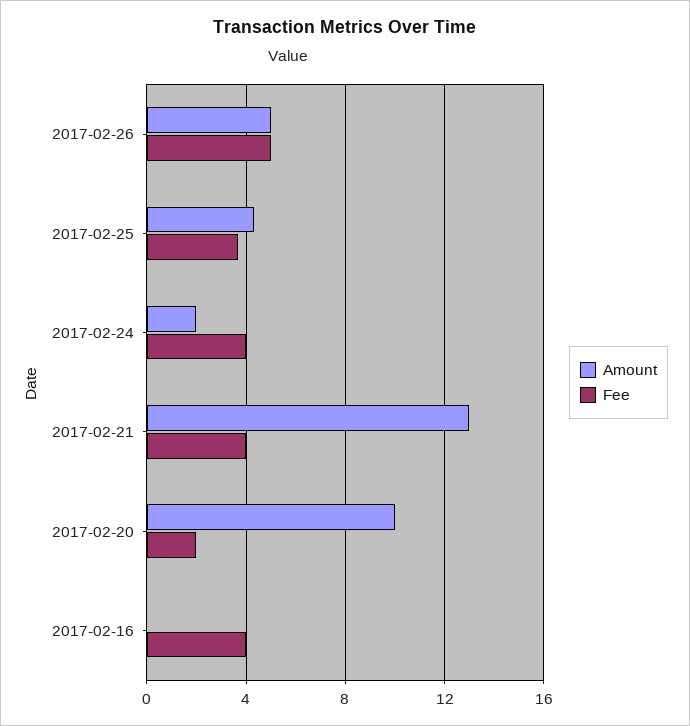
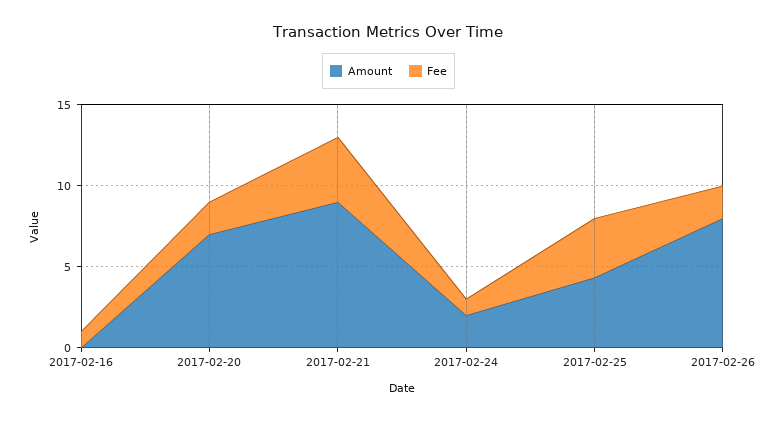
  {
    "Amount": {
-     "2017-02-26": 5,
+     "2017-02-26": 8,
      "2017-02-25": 4.5,
      "2017-02-24": 2,
-     "2017-02-21": 13,
+     "2017-02-21": 9,
-     "2017-02-20": 10,
+     "2017-02-20": 7,
      "2017-02-16": 0
    },
    "Fee": {
-     "2017-02-26": 5,
+     "2017-02-26": 2,
      "2017-02-25": 3.5,
-     "2017-02-24": 4,
+     "2017-02-24": 1,
      "2017-02-21": 4,
      "2017-02-20": 2,
-     "2017-02-16": 4
+     "2017-02-16": 1
    }
  }

